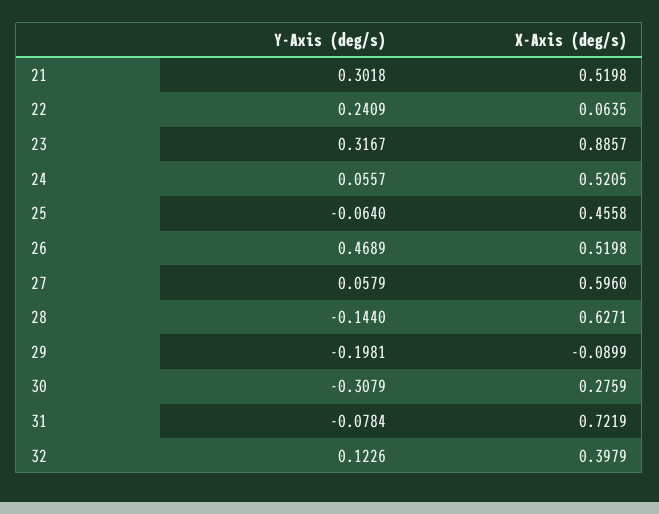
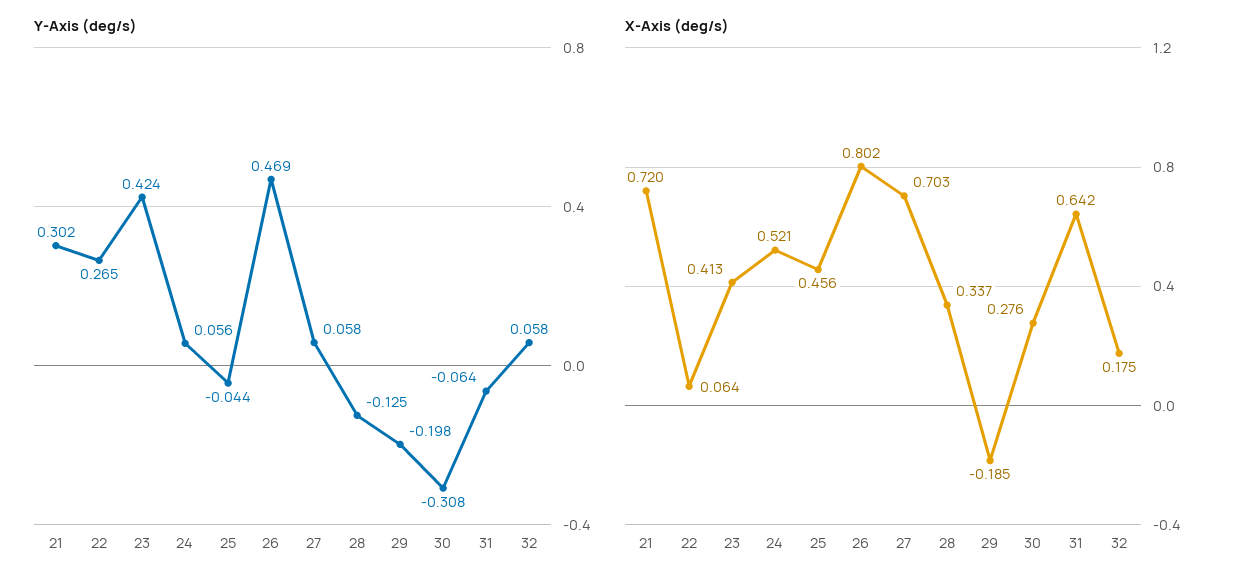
  {
    "Y-Axis (deg/s)": {
      "21": 0.3018,
-     "22": 0.2409,
+     "22": 0.265,
-     "23": 0.3167,
+     "23": 0.424,
      "24": 0.0557,
-     "25": -0.064,
+     "25": -0.044,
      "26": 0.4689,
      "27": 0.0579,
-     "28": -0.144,
+     "28": -0.125,
      "29": -0.1981,
      "30": -0.3079,
-     "31": -0.0784,
+     "31": -0.064,
-     "32": 0.1226
+     "32": 0.058
    },
    "X-Axis (deg/s)": {
-     "21": 0.5198,
+     "21": 0.72,
      "22": 0.0635,
-     "23": 0.8857,
+     "23": 0.413,
      "24": 0.5205,
      "25": 0.4558,
-     "26": 0.5198,
+     "26": 0.802,
-     "27": 0.596,
+     "27": 0.703,
-     "28": 0.6271,
+     "28": 0.337,
-     "29": -0.0899,
+     "29": -0.185,
      "30": 0.2759,
-     "31": 0.7219,
+     "31": 0.642,
-     "32": 0.3979
+     "32": 0.175
    }
  }

